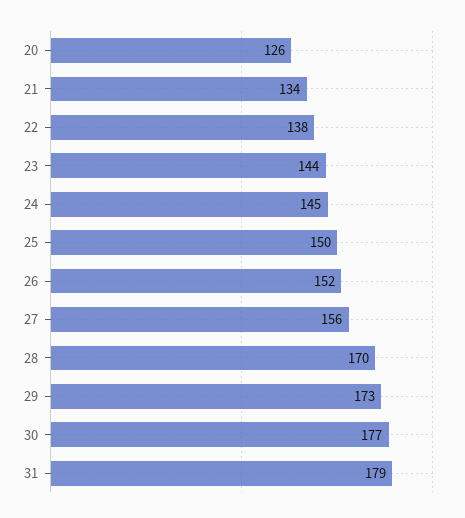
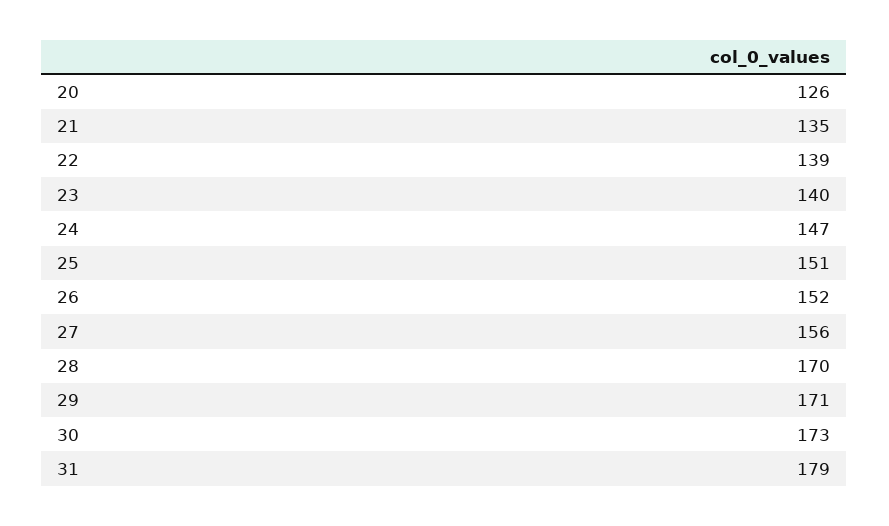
  {
    "20": 126,
-   "21": 134,
+   "21": 135,
-   "22": 138,
+   "22": 139,
-   "23": 144,
+   "23": 140,
-   "24": 145,
+   "24": 147,
-   "25": 150,
+   "25": 151,
    "26": 152,
    "27": 156,
    "28": 170,
-   "29": 173,
+   "29": 171,
-   "30": 177,
+   "30": 173,
    "31": 179
  }

